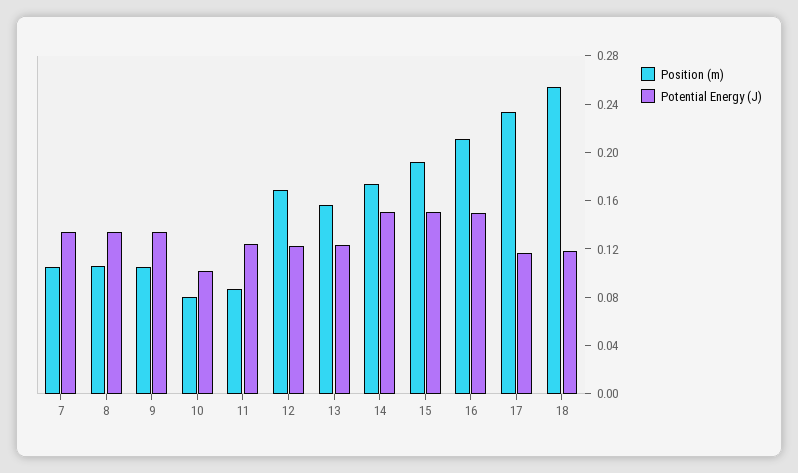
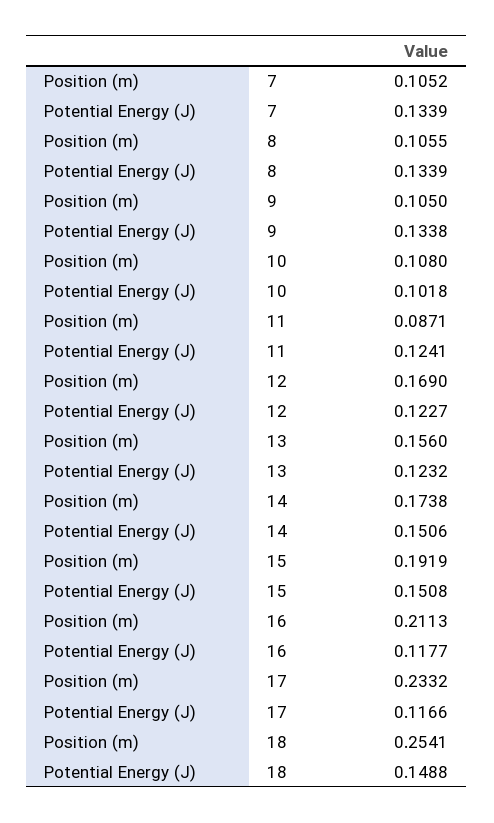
  {
    "Position (m)": {
      "7": 0.1052,
      "8": 0.1055,
      "9": 0.105,
-     "10": 0.08,
+     "10": 0.108,
      "11": 0.0871,
      "12": 0.169,
      "13": 0.156,
      "14": 0.1738,
      "15": 0.1919,
      "16": 0.2113,
      "17": 0.2332,
      "18": 0.2541
    },
    "Potential Energy (J)": {
      "7": 0.1339,
      "8": 0.1339,
      "9": 0.1338,
      "10": 0.1018,
      "11": 0.1241,
      "12": 0.1227,
      "13": 0.1232,
      "14": 0.1506,
      "15": 0.1508,
-     "16": 0.15,
+     "16": 0.1177,
      "17": 0.1166,
-     "18": 0.12
+     "18": 0.1488
    }
  }

